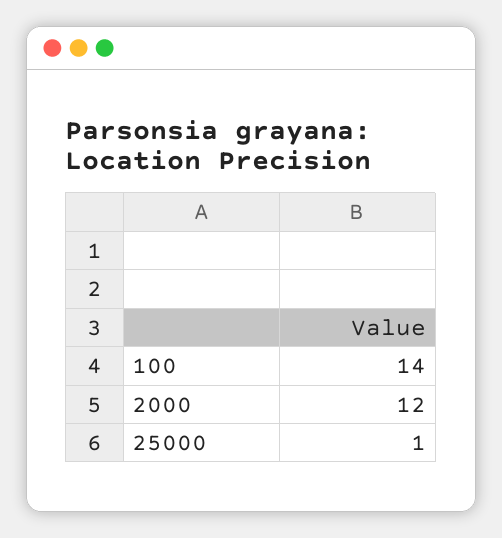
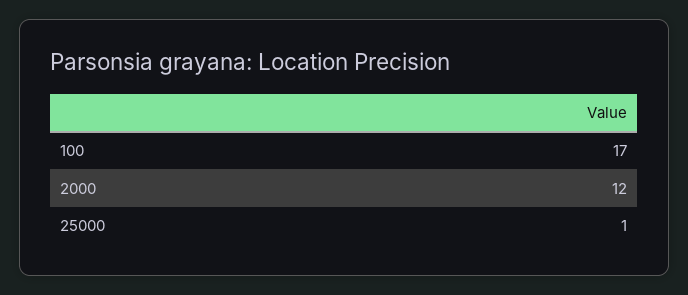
  {
-   "100": 14,
+   "100": 17,
    "2000": 12,
    "25000": 1
  }

